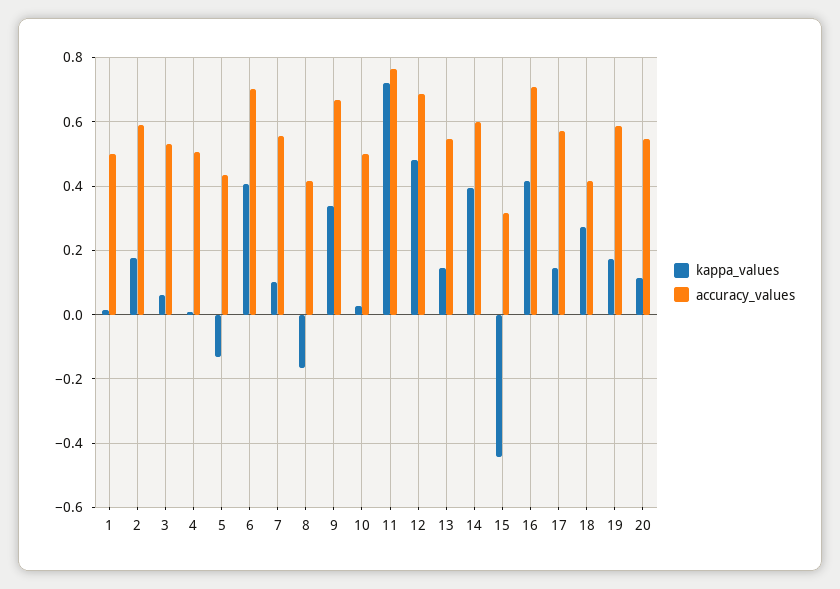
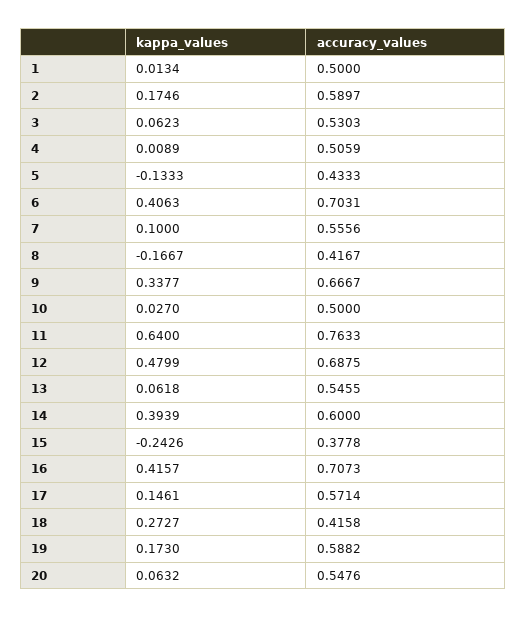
  {
    "kappa_values": {
      "1": 0.0134,
      "2": 0.1746,
      "3": 0.0623,
      "4": 0.0089,
      "5": -0.1333,
      "6": 0.4063,
      "7": 0.1,
      "8": -0.1667,
      "9": 0.3377,
      "10": 0.027,
-     "11": 0.72,
+     "11": 0.64,
      "12": 0.4799,
-     "13": 0.14,
+     "13": 0.0618,
      "14": 0.3939,
-     "15": -0.44,
+     "15": -0.2426,
      "16": 0.4157,
      "17": 0.1461,
      "18": 0.2727,
      "19": 0.173,
-     "20": 0.12
+     "20": 0.0632
    },
    "accuracy_values": {
      "1": 0.5,
      "2": 0.5897,
      "3": 0.5303,
      "4": 0.5059,
      "5": 0.4333,
      "6": 0.7031,
      "7": 0.5556,
      "8": 0.4167,
      "9": 0.6667,
      "10": 0.5,
      "11": 0.7633,
      "12": 0.6875,
      "13": 0.5455,
      "14": 0.6,
-     "15": 0.32,
+     "15": 0.3778,
      "16": 0.7073,
      "17": 0.5714,
      "18": 0.4158,
      "19": 0.5882,
      "20": 0.5476
    }
  }

